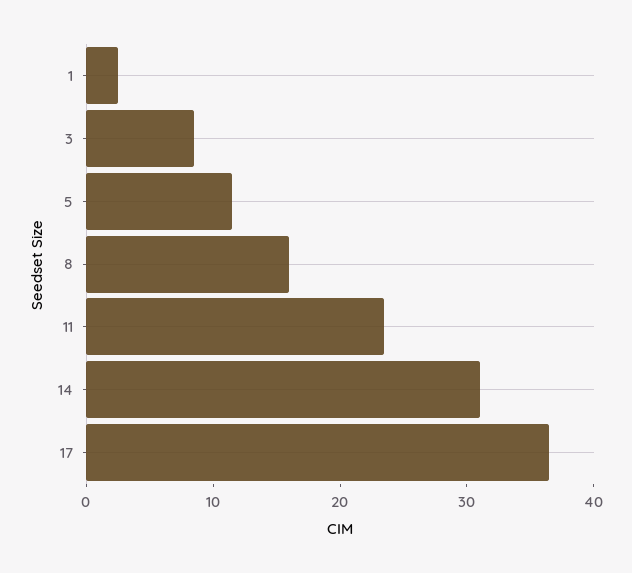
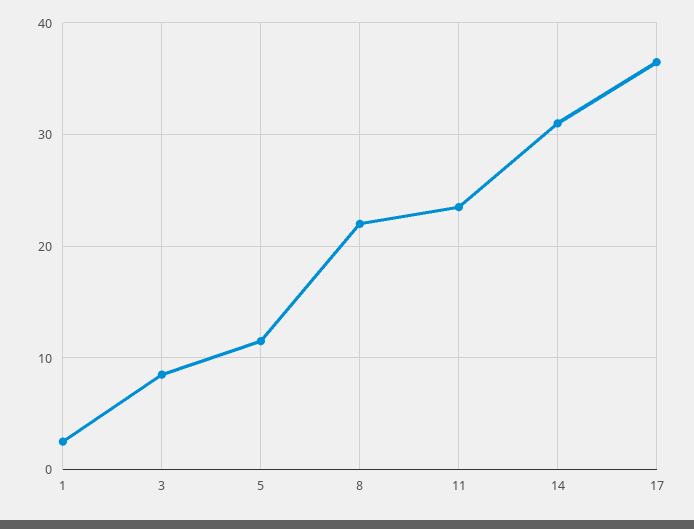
  {
    "1": 3,
    "3": 9,
    "5": 12,
-   "8": 16,
+   "8": 22,
    "11": 24,
    "14": 31,
    "17": 37
  }

